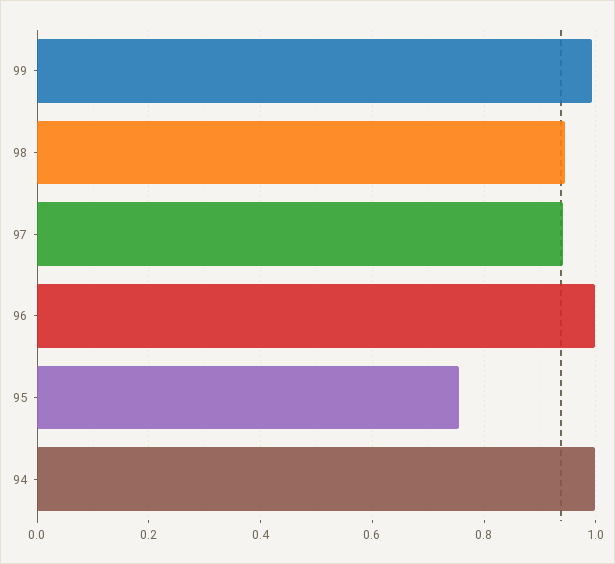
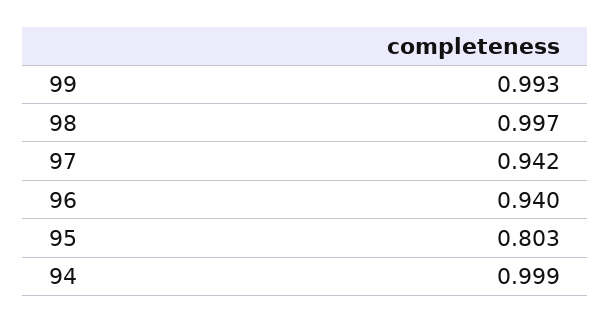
  {
    "99": 0.993,
-   "98": 0.94,
+   "98": 0.997,
    "97": 0.942,
-   "96": 1,
+   "96": 0.94,
-   "95": 0.76,
+   "95": 0.803,
    "94": 0.999
  }

